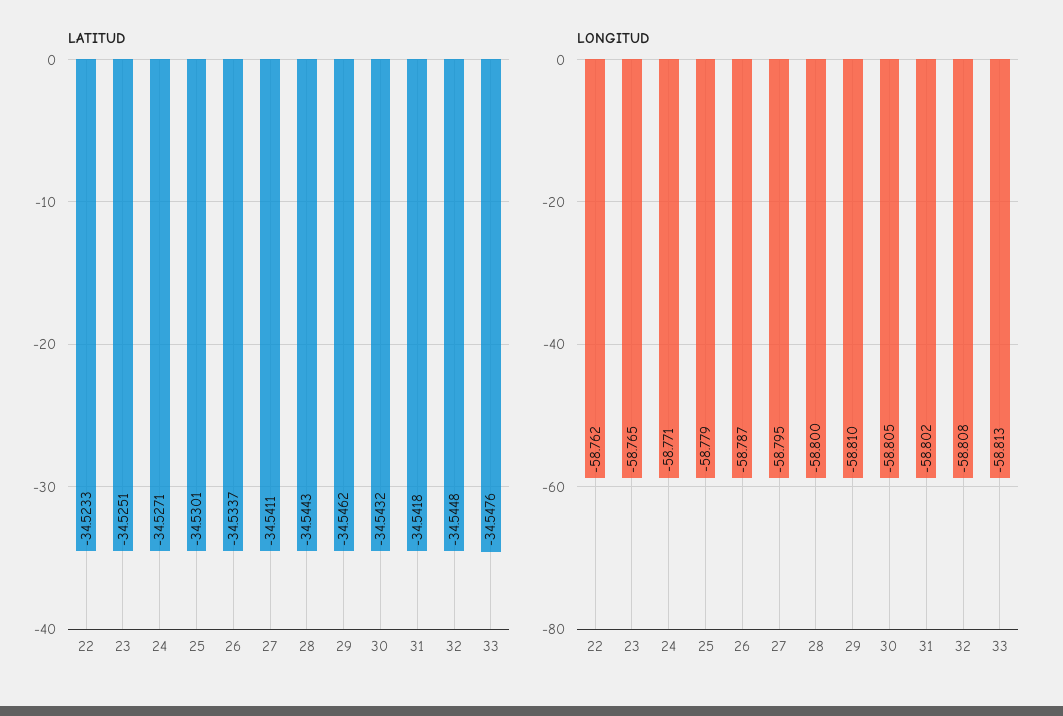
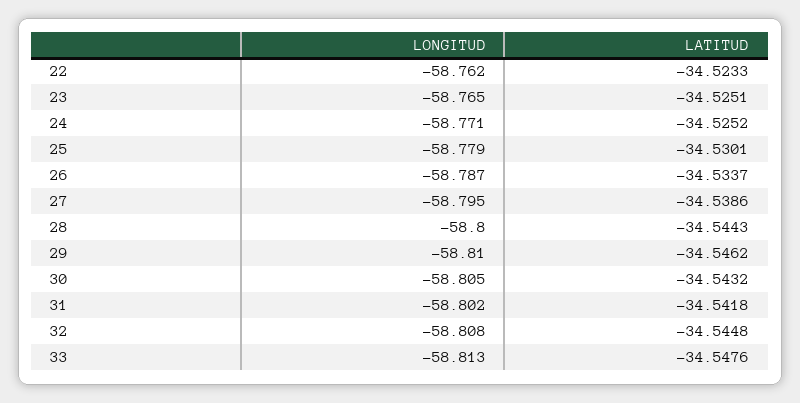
  {
    "LATITUD": {
      "22": -34.5233,
      "23": -34.5251,
-     "24": -34.5271,
+     "24": -34.5252,
      "25": -34.5301,
      "26": -34.5337,
-     "27": -34.5411,
+     "27": -34.5386,
      "28": -34.5443,
      "29": -34.5462,
      "30": -34.5432,
      "31": -34.5418,
      "32": -34.5448,
      "33": -34.5476
    },
    "LONGITUD": {
      "22": -58.762,
      "23": -58.765,
      "24": -58.771,
      "25": -58.779,
      "26": -58.787,
      "27": -58.795,
      "28": -58.8,
      "29": -58.81,
      "30": -58.805,
      "31": -58.802,
      "32": -58.808,
      "33": -58.813
    }
  }

